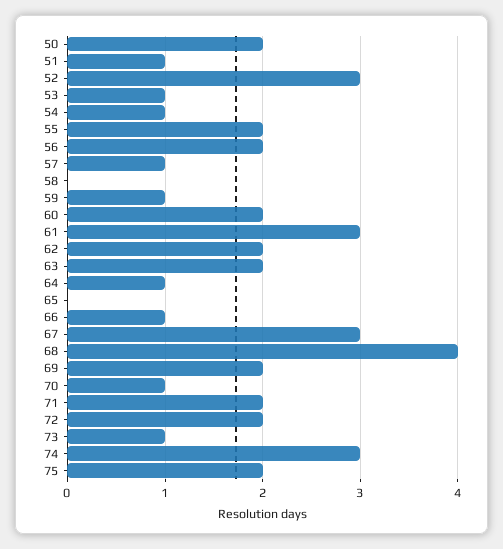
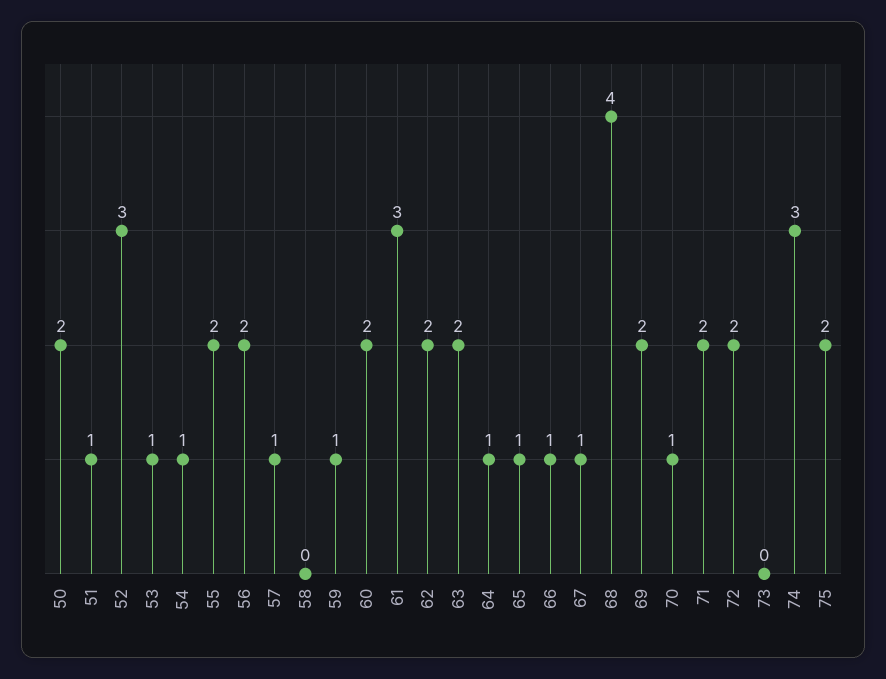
  {
    "50": 2,
    "51": 1,
    "52": 3,
    "53": 1,
    "54": 1,
    "55": 2,
    "56": 2,
    "57": 1,
    "58": 0,
    "59": 1,
    "60": 2,
    "61": 3,
    "62": 2,
    "63": 2,
    "64": 1,
-   "65": 0,
+   "65": 1,
    "66": 1,
-   "67": 3,
+   "67": 1,
    "68": 4,
    "69": 2,
    "70": 1,
    "71": 2,
    "72": 2,
-   "73": 1,
+   "73": 0,
    "74": 3,
    "75": 2
  }

